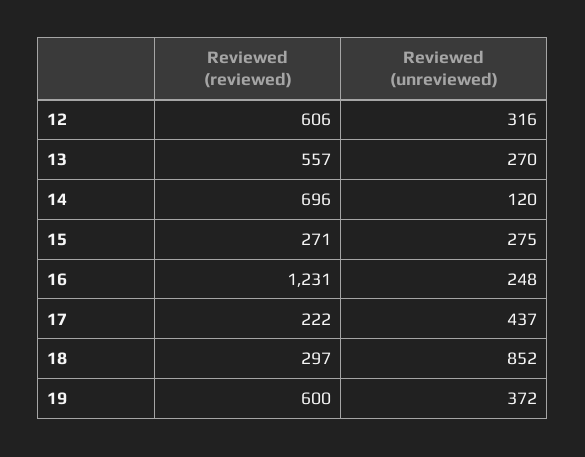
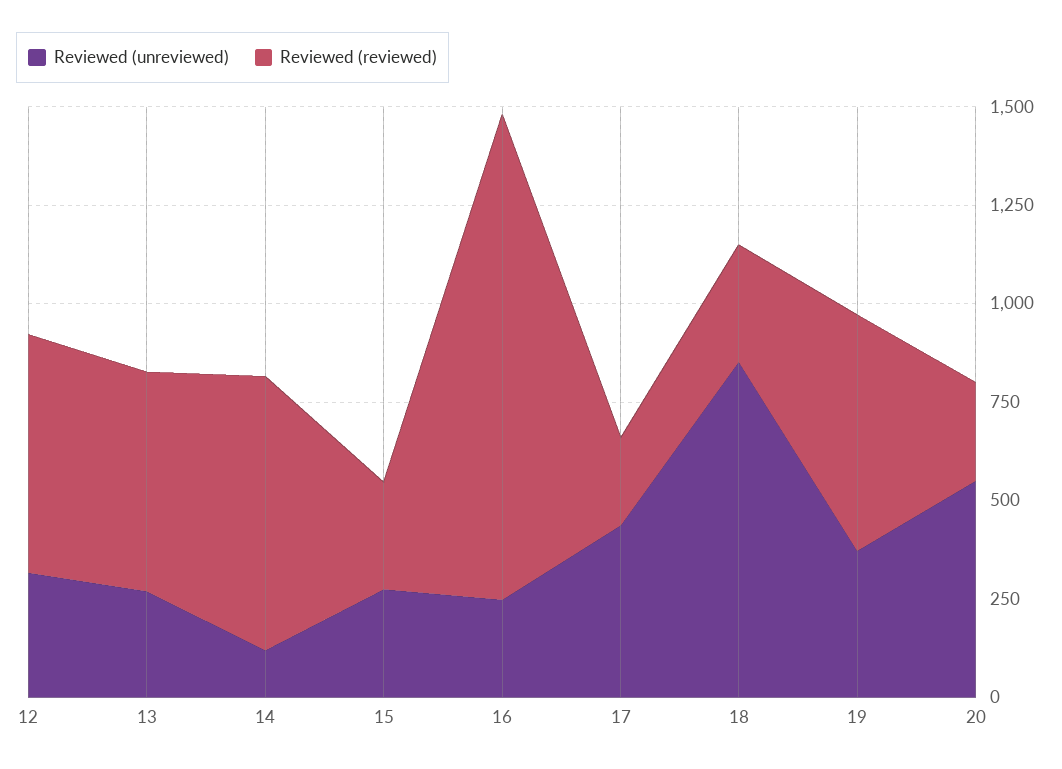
  {
    "Reviewed (reviewed)": {
      "12": 606,
      "13": 557,
      "14": 696,
      "15": 271,
      "16": 1231,
      "17": 222,
      "18": 297,
-     "19": 600
+     "19": 600,
+     "20": 250
    },
    "Reviewed (unreviewed)": {
      "12": 316,
      "13": 270,
      "14": 120,
      "15": 275,
      "16": 248,
      "17": 437,
      "18": 852,
-     "19": 372
+     "19": 372,
+     "20": 550
    }
  }

